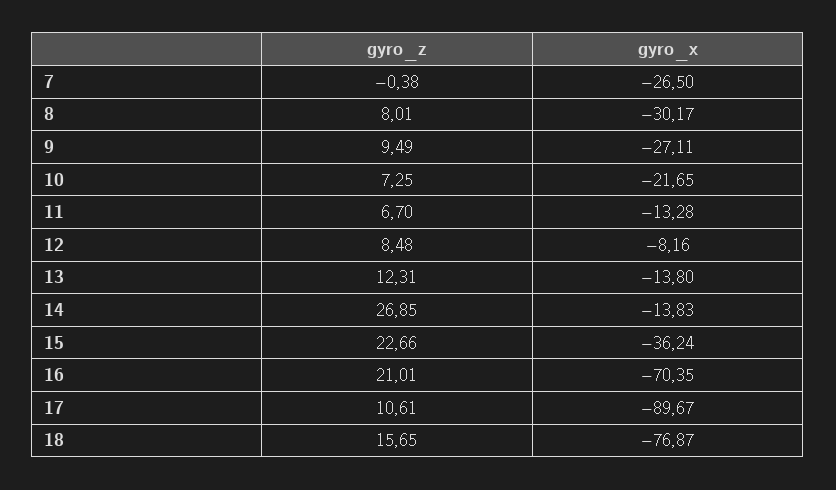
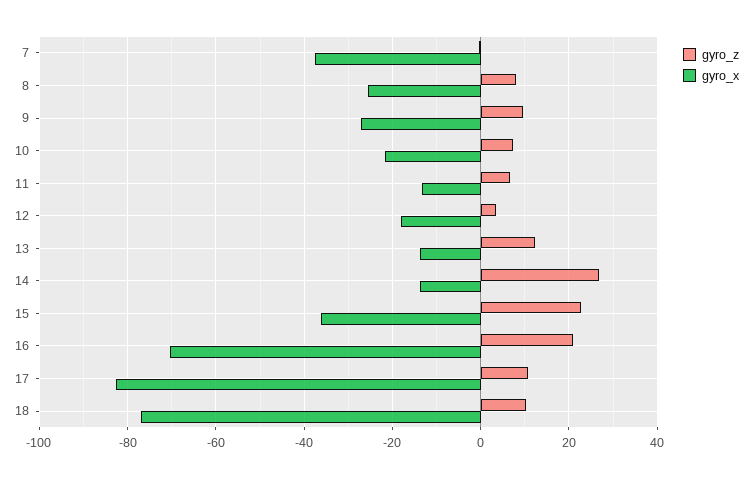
  {
    "gyro_z": {
      "7": -0.38,
      "8": 8.01,
      "9": 9.49,
      "10": 7.25,
      "11": 6.7,
-     "12": 8.48,
+     "12": 4,
      "13": 12.31,
      "14": 26.85,
      "15": 22.66,
      "16": 21.01,
      "17": 10.61,
-     "18": 15.65
+     "18": 10
    },
    "gyro_x": {
-     "7": -26.5,
+     "7": -38,
-     "8": -30.17,
+     "8": -26,
      "9": -27.11,
      "10": -21.65,
      "11": -13.28,
-     "12": -8.16,
+     "12": -18,
      "13": -13.8,
      "14": -13.83,
      "15": -36.24,
      "16": -70.35,
-     "17": -89.67,
+     "17": -82,
      "18": -76.87
    }
  }

